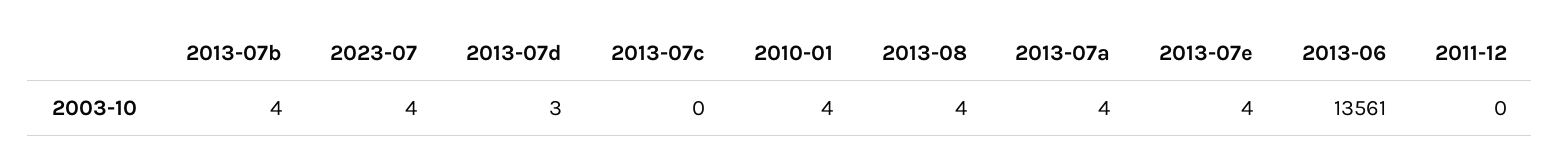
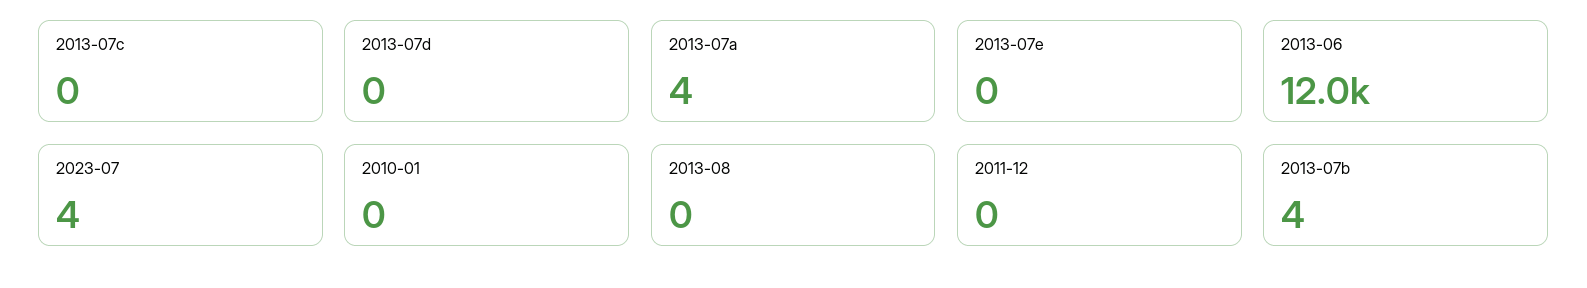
  {
    "2013-07b": 4,
    "2023-07": 4,
-   "2013-07d": 3,
+   "2013-07d": 0,
    "2013-07c": 0,
-   "2010-01": 4,
+   "2010-01": 0,
-   "2013-08": 4,
+   "2013-08": 0,
    "2013-07a": 4,
-   "2013-07e": 4,
+   "2013-07e": 0,
-   "2013-06": 13561,
+   "2013-06": 12000,
    "2011-12": 0
  }

